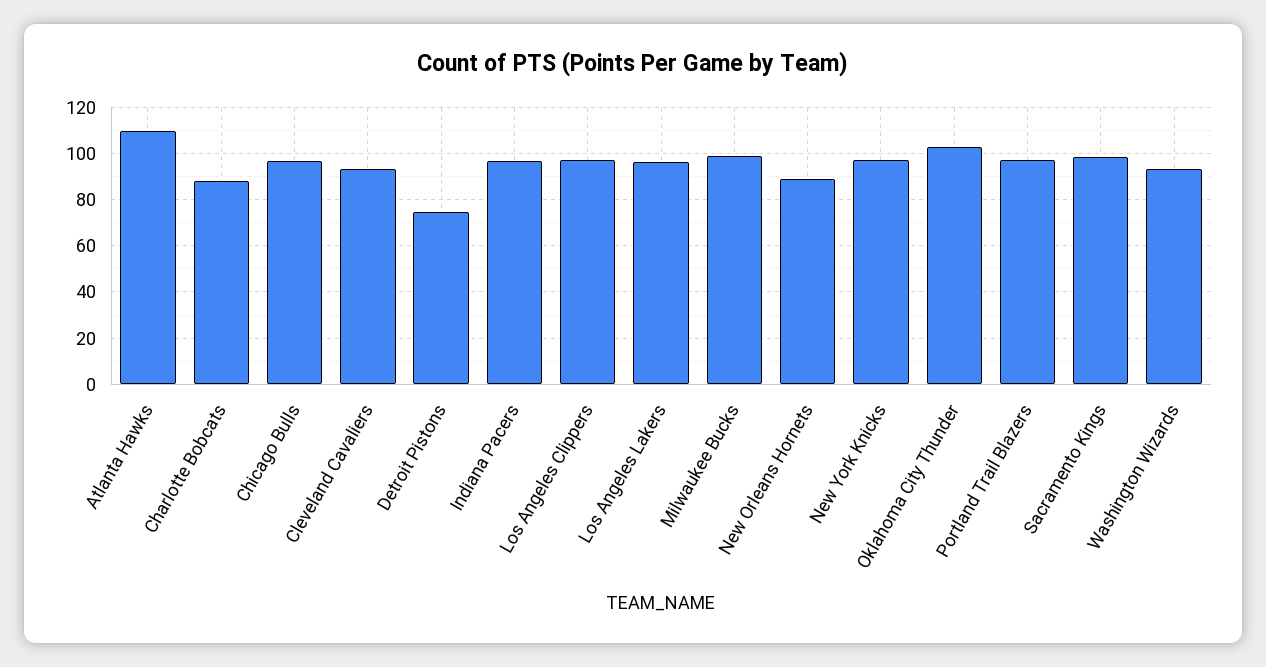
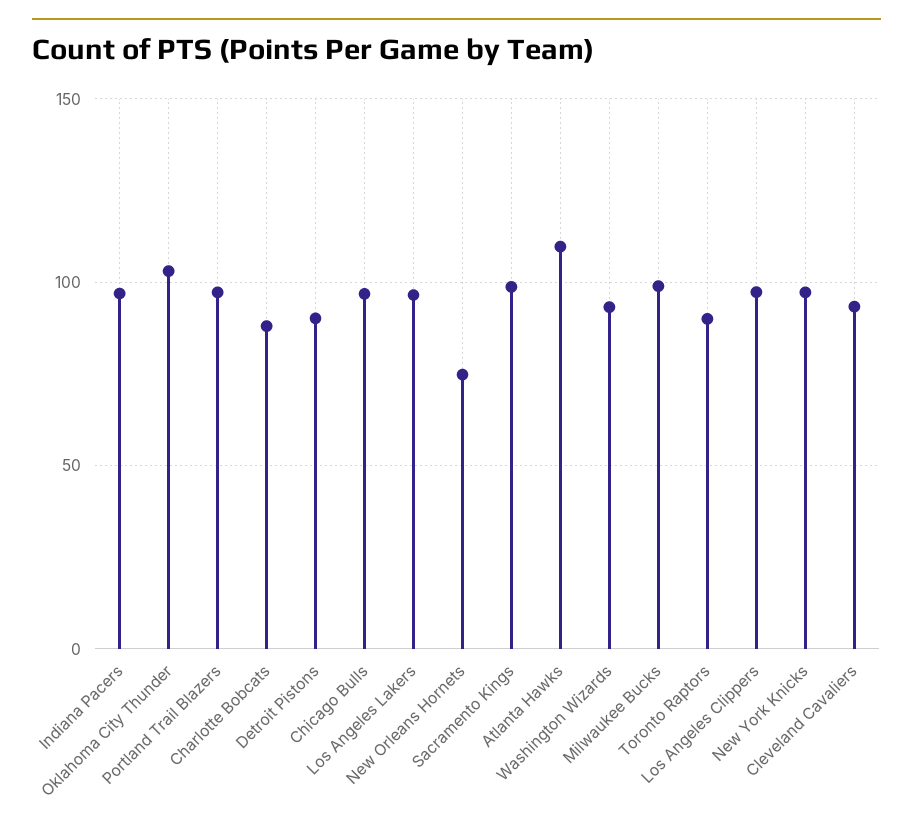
  {
    "Atlanta Hawks": 110,
    "Charlotte Bobcats": 90,
    "Chicago Bulls": 95,
    "Cleveland Cavaliers": 95,
-   "Detroit Pistons": 75,
+   "Detroit Pistons": 90,
    "Indiana Pacers": 95,
    "Los Angeles Clippers": 95,
    "Los Angeles Lakers": 95,
    "Milwaukee Bucks": 100,
-   "New Orleans Hornets": 90,
+   "New Orleans Hornets": 75,
    "New York Knicks": 95,
    "Oklahoma City Thunder": 105,
    "Portland Trail Blazers": 95,
    "Sacramento Kings": 100,
-   "Washington Wizards": 95
+   "Washington Wizards": 95,
+   "Toronto Raptors": 90
  }

